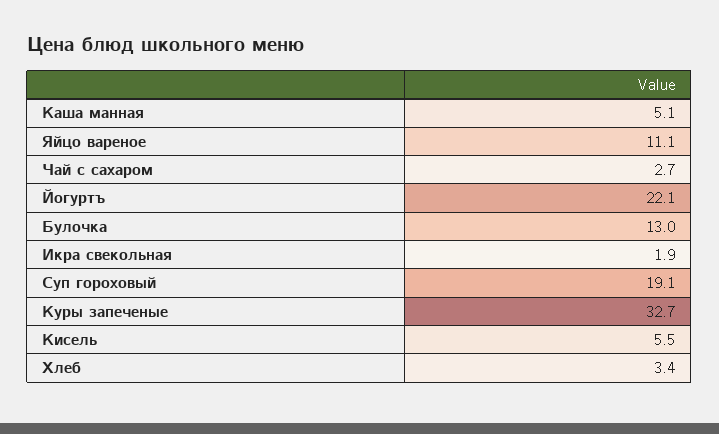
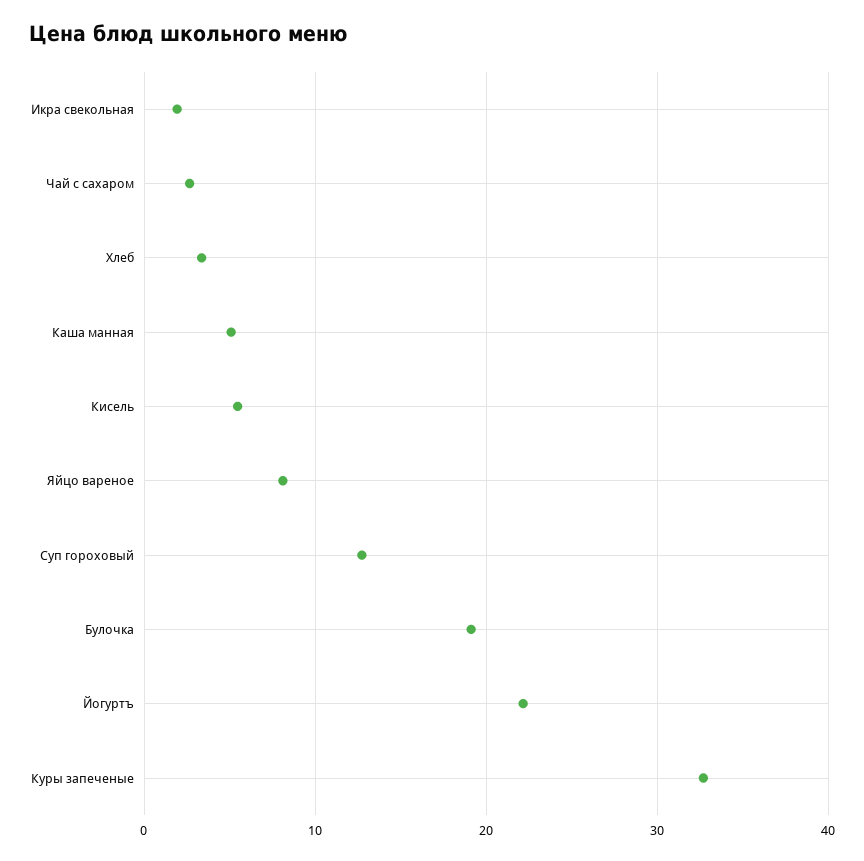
  {
    "Каша манная": 5.1,
-   "Яйцо вареное": 11.1,
+   "Яйцо вареное": 8,
    "Чай с сахаром": 2.7,
    "Йогуртъ": 22.1,
-   "Булочка": 13,
+   "Булочка": 19,
    "Икра свекольная": 1.9,
-   "Суп гороховый": 19.1,
+   "Суп гороховый": 13,
    "Куры запеченые": 32.7,
    "Кисель": 5.5,
    "Хлеб": 3.4
  }

